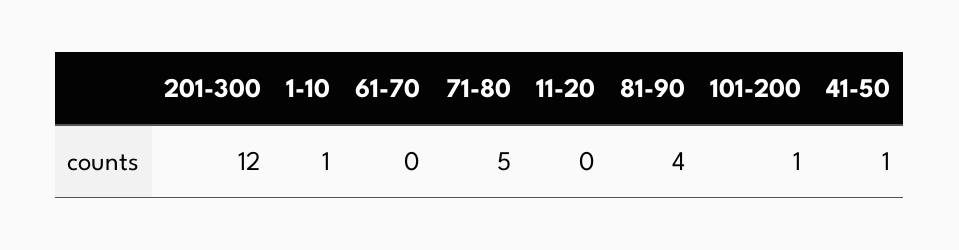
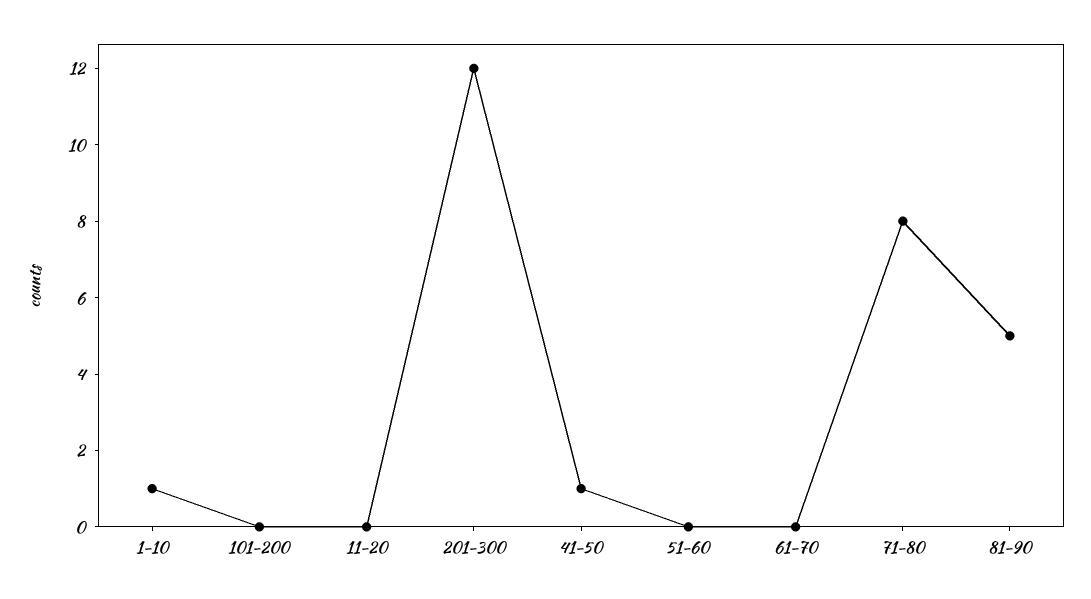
  {
    "201-300": 12,
    "1-10": 1,
    "61-70": 0,
-   "71-80": 5,
+   "71-80": 8,
    "11-20": 0,
-   "81-90": 4,
+   "81-90": 5,
-   "101-200": 1,
+   "101-200": 0,
-   "41-50": 1
+   "41-50": 1,
+   "51-60": 0
  }

